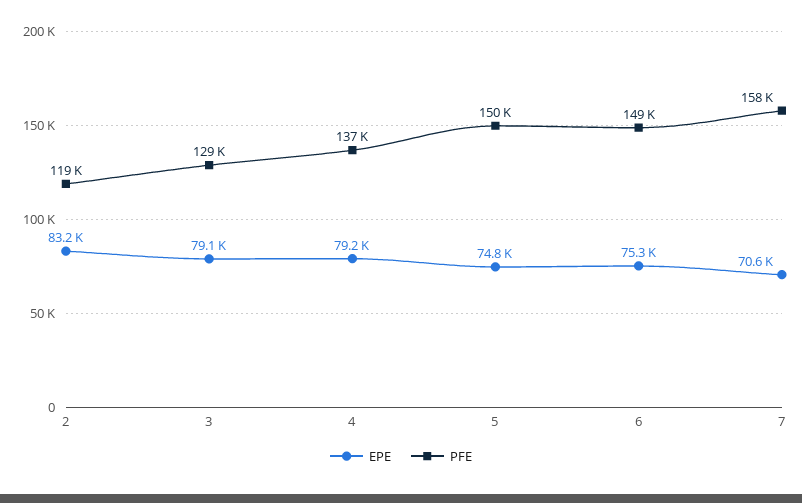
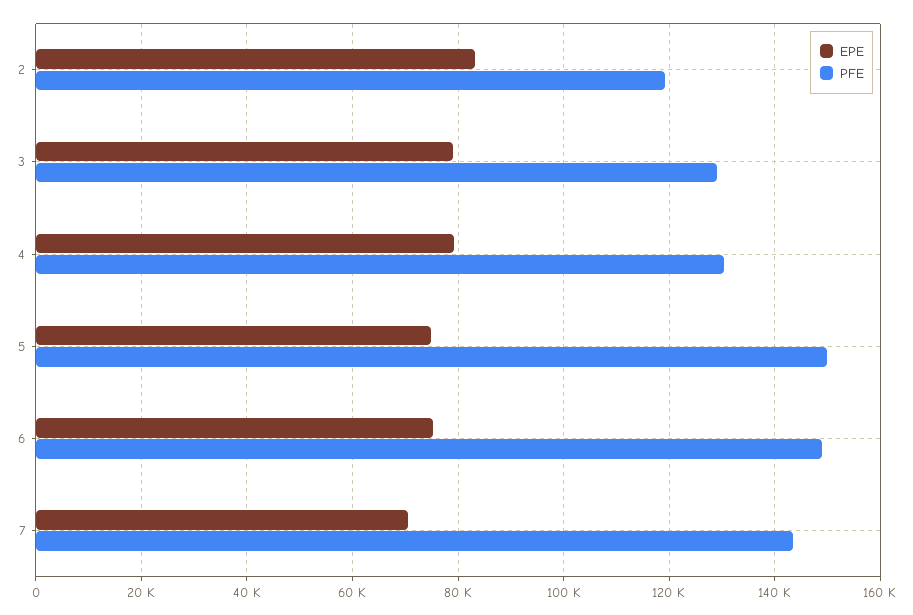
  {
    "EPE": {
      "2": 83200,
      "3": 79100,
      "4": 79200,
      "5": 74800,
      "6": 75300,
      "7": 70600
    },
    "PFE": {
      "2": 119000,
      "3": 129000,
-     "4": 137000,
+     "4": 130000,
      "5": 150000,
      "6": 149000,
-     "7": 158000
+     "7": 144000
    }
  }

